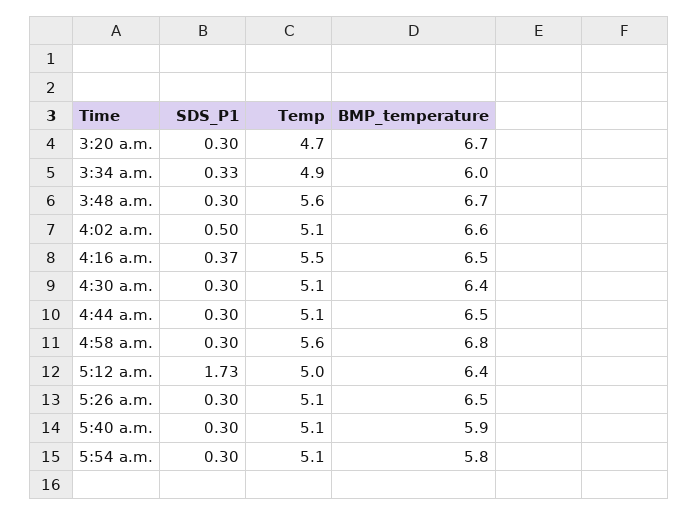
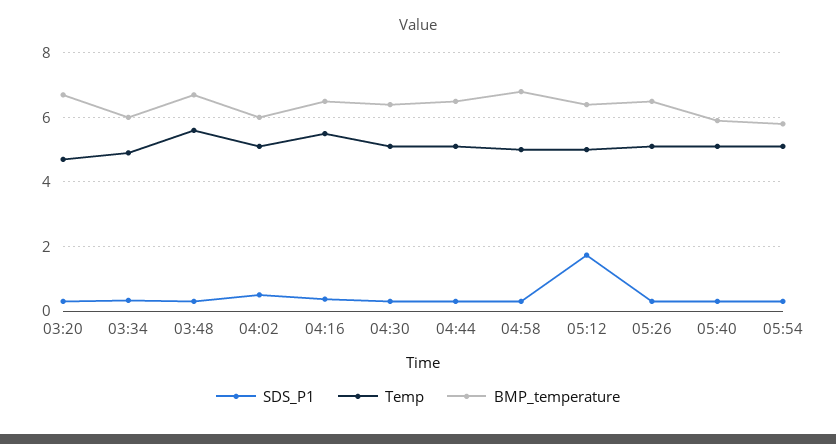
  {
    "SDS_P1": {
      "3:20 a.m.": 0.3,
      "3:34 a.m.": 0.33,
      "3:48 a.m.": 0.3,
      "4:02 a.m.": 0.5,
      "4:16 a.m.": 0.37,
      "4:30 a.m.": 0.3,
      "4:44 a.m.": 0.3,
      "4:58 a.m.": 0.3,
      "5:12 a.m.": 1.73,
      "5:26 a.m.": 0.3,
      "5:40 a.m.": 0.3,
      "5:54 a.m.": 0.3
    },
    "Temp": {
      "3:20 a.m.": 4.7,
      "3:34 a.m.": 4.9,
      "3:48 a.m.": 5.6,
      "4:02 a.m.": 5.1,
      "4:16 a.m.": 5.5,
      "4:30 a.m.": 5.1,
      "4:44 a.m.": 5.1,
-     "4:58 a.m.": 5.6,
+     "4:58 a.m.": 5,
      "5:12 a.m.": 5,
      "5:26 a.m.": 5.1,
      "5:40 a.m.": 5.1,
      "5:54 a.m.": 5.1
    },
    "BMP_temperature": {
      "3:20 a.m.": 6.7,
      "3:34 a.m.": 6,
      "3:48 a.m.": 6.7,
-     "4:02 a.m.": 6.6,
+     "4:02 a.m.": 6,
      "4:16 a.m.": 6.5,
      "4:30 a.m.": 6.4,
      "4:44 a.m.": 6.5,
      "4:58 a.m.": 6.8,
      "5:12 a.m.": 6.4,
      "5:26 a.m.": 6.5,
      "5:40 a.m.": 5.9,
      "5:54 a.m.": 5.8
    }
  }

